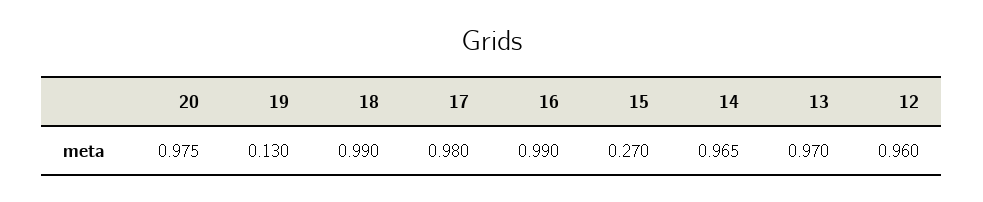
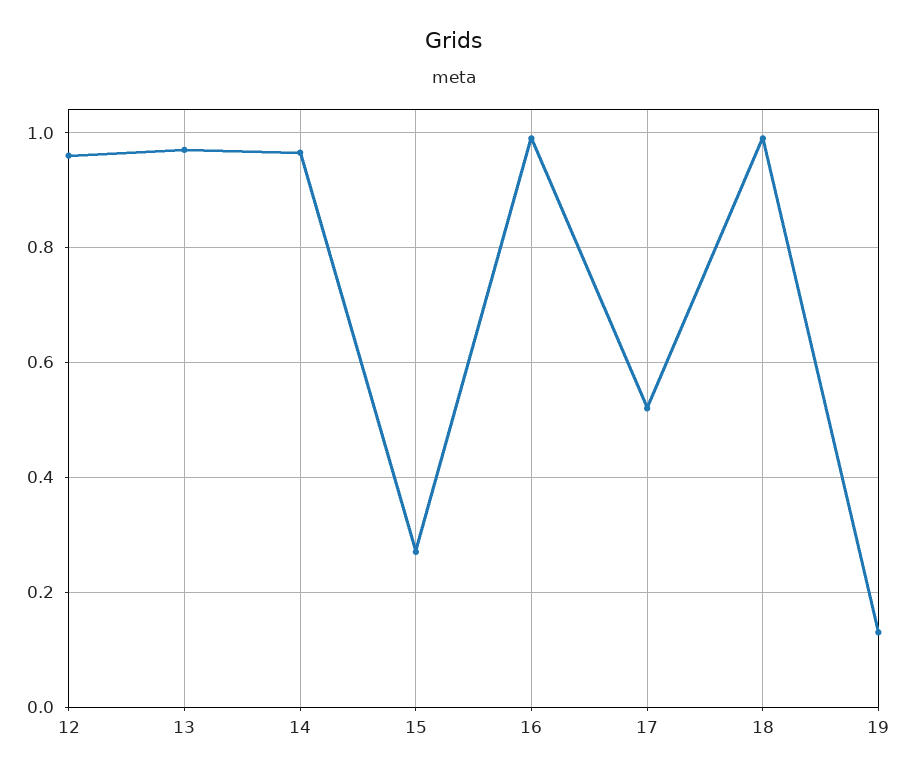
  {
-   "20": 0.975,
    "19": 0.13,
    "18": 0.99,
-   "17": 0.98,
+   "17": 0.52,
    "16": 0.99,
    "15": 0.27,
    "14": 0.965,
    "13": 0.97,
    "12": 0.96
  }

